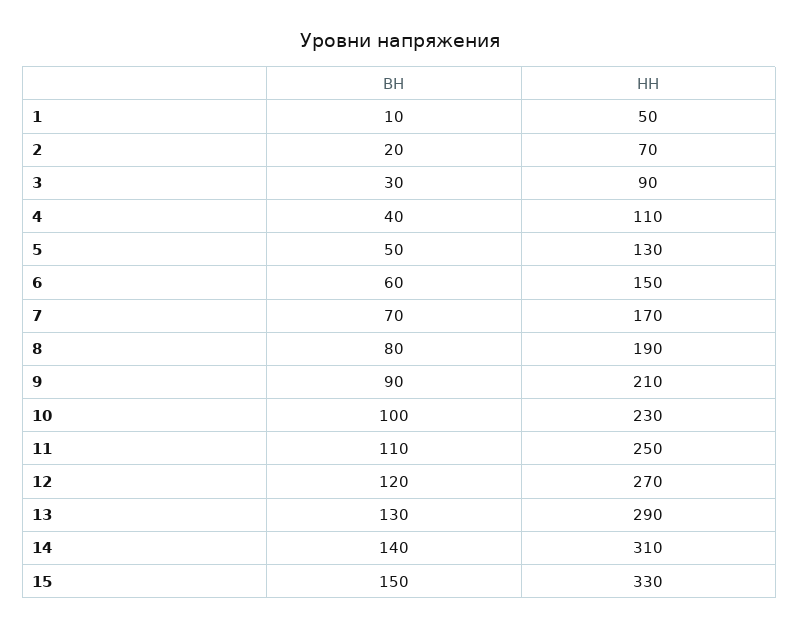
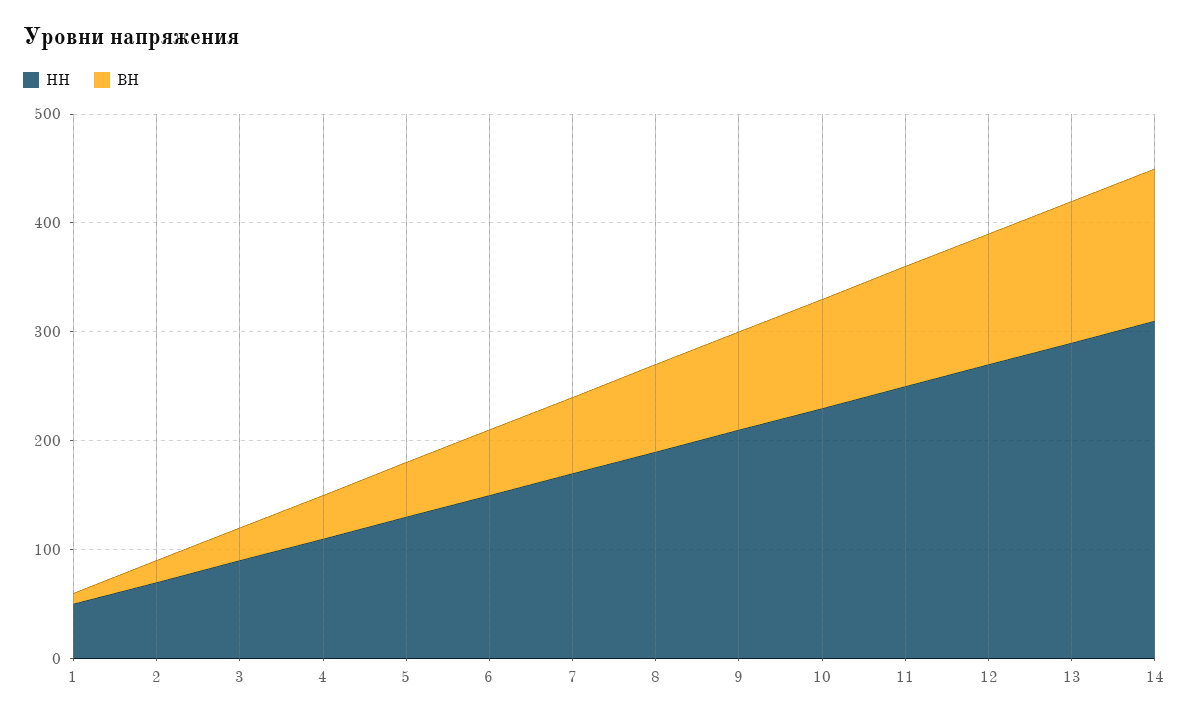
  {
    "ВН": {
      "1": 10,
      "2": 20,
      "3": 30,
      "4": 40,
      "5": 50,
      "6": 60,
      "7": 70,
      "8": 80,
      "9": 90,
      "10": 100,
      "11": 110,
      "12": 120,
      "13": 130,
-     "14": 140,
+     "14": 140
-     "15": 150
    },
    "НН": {
      "1": 50,
      "2": 70,
      "3": 90,
      "4": 110,
      "5": 130,
      "6": 150,
      "7": 170,
      "8": 190,
      "9": 210,
      "10": 230,
      "11": 250,
      "12": 270,
      "13": 290,
-     "14": 310,
+     "14": 310
-     "15": 330
    }
  }

